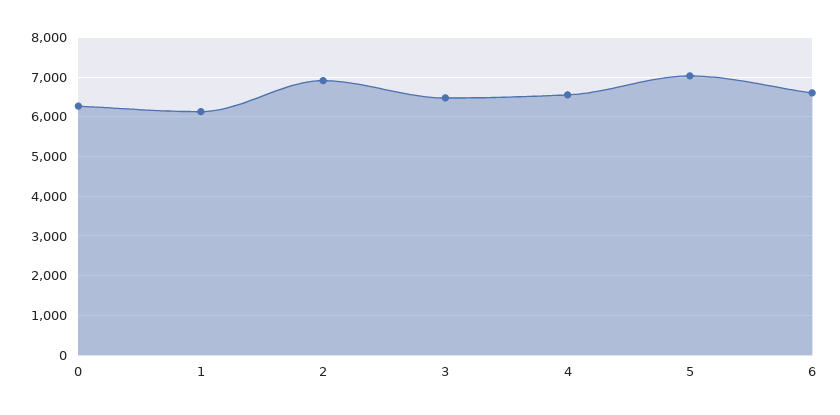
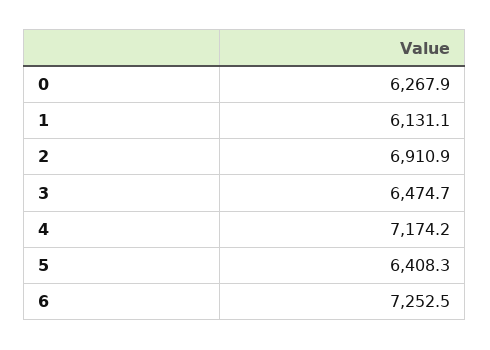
  {
    "0": 6267.9,
    "1": 6131.1,
    "2": 6910.9,
    "3": 6474.7,
-   "4": 6600,
+   "4": 7174.2,
-   "5": 7000,
+   "5": 6408.3,
-   "6": 6600
+   "6": 7252.5
  }

